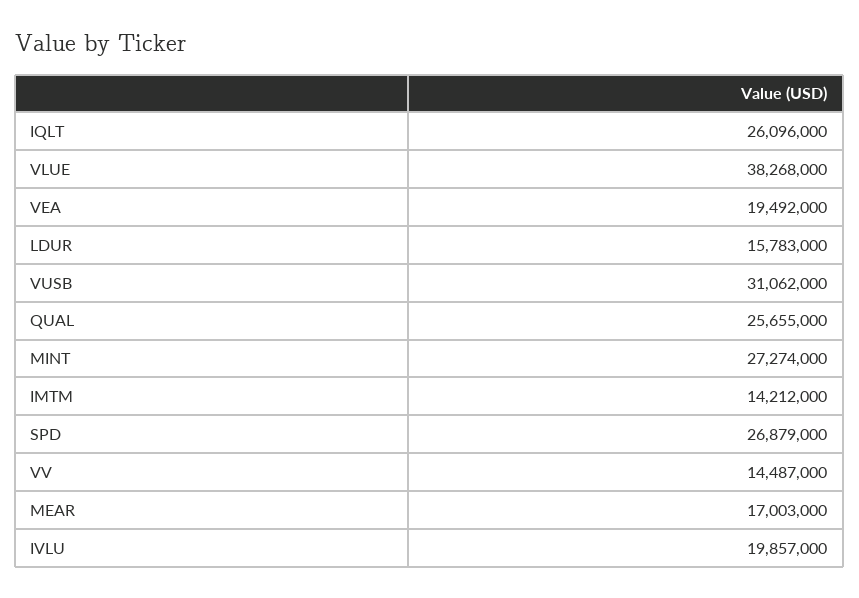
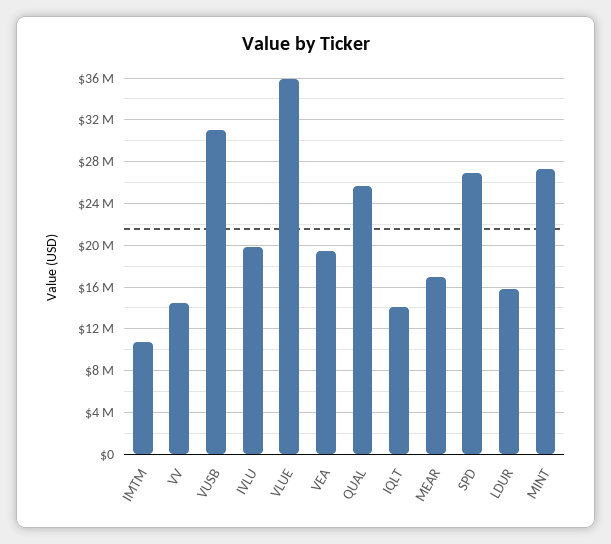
  {
-   "IQLT": 26096000,
+   "IQLT": 14000000,
-   "VLUE": 38268000,
+   "VLUE": 36000000,
    "VEA": 19492000,
    "LDUR": 15783000,
    "VUSB": 31062000,
    "QUAL": 25655000,
    "MINT": 27274000,
-   "IMTM": 14212000,
+   "IMTM": 11000000,
    "SPD": 26879000,
    "VV": 14487000,
    "MEAR": 17003000,
    "IVLU": 19857000
  }

